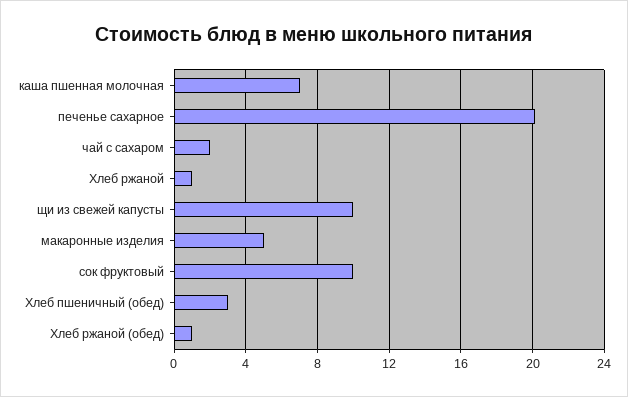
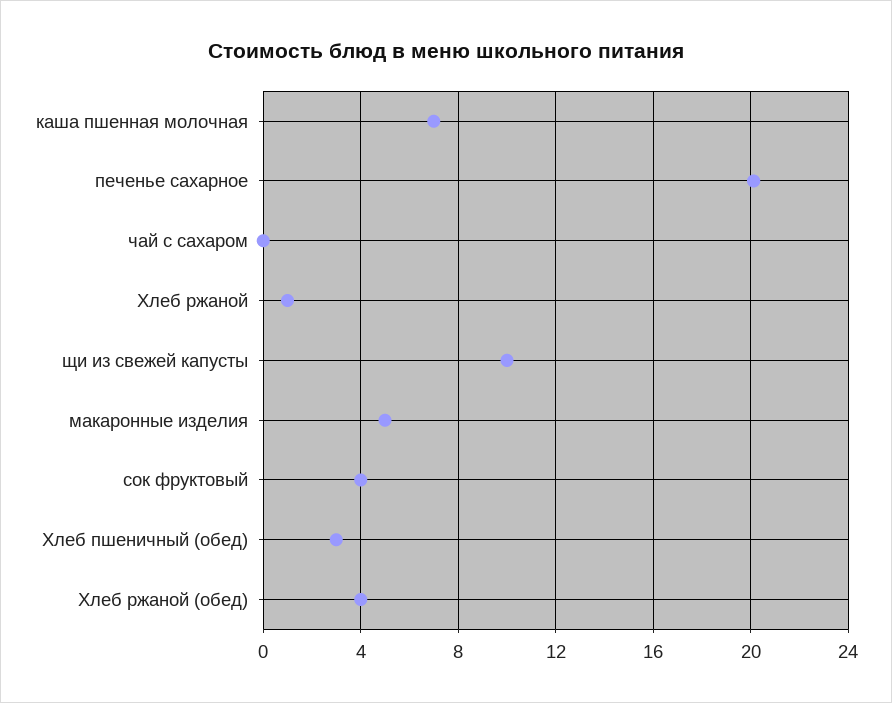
  {
    "каша пшенная молочная": 7,
    "печенье сахарное": 20,
-   "чай с сахаром": 2,
+   "чай с сахаром": 0,
    "Хлеб ржаной": 1,
    "щи из свежей капусты": 10,
    "макаронные изделия": 5,
-   "сок фруктовый": 10,
+   "сок фруктовый": 4,
    "Хлеб пшеничный (обед)": 3,
-   "Хлеб ржаной (обед)": 1
+   "Хлеб ржаной (обед)": 4
  }

